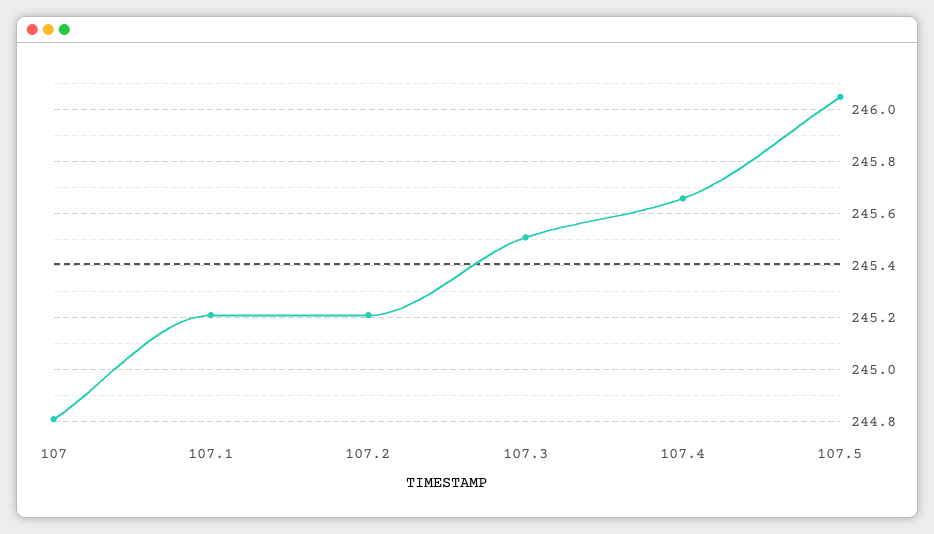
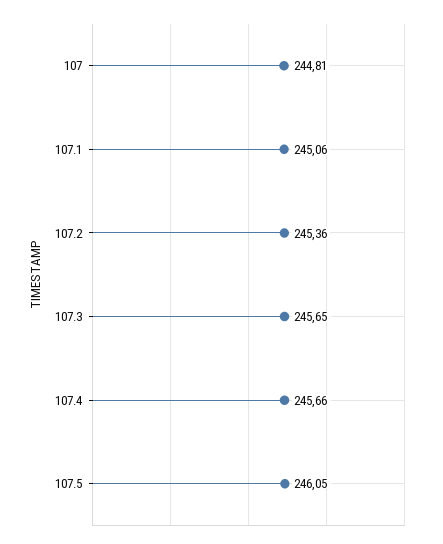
  {
    "107": 244.81,
-   "107.1": 245.2,
+   "107.1": 245.06,
-   "107.2": 245.2,
+   "107.2": 245.36,
-   "107.3": 245.5,
+   "107.3": 245.65,
    "107.4": 245.66,
    "107.5": 246.05
  }

